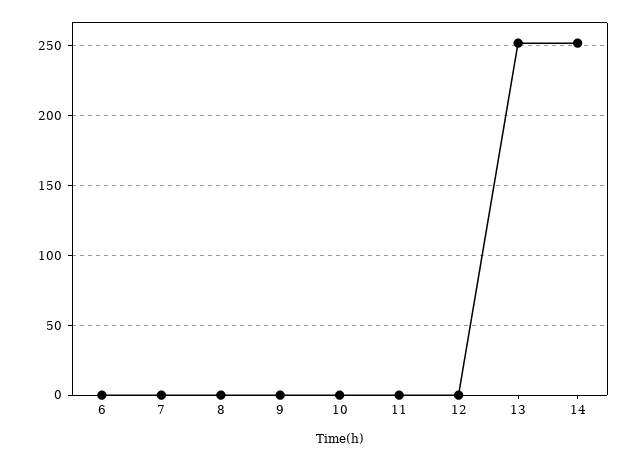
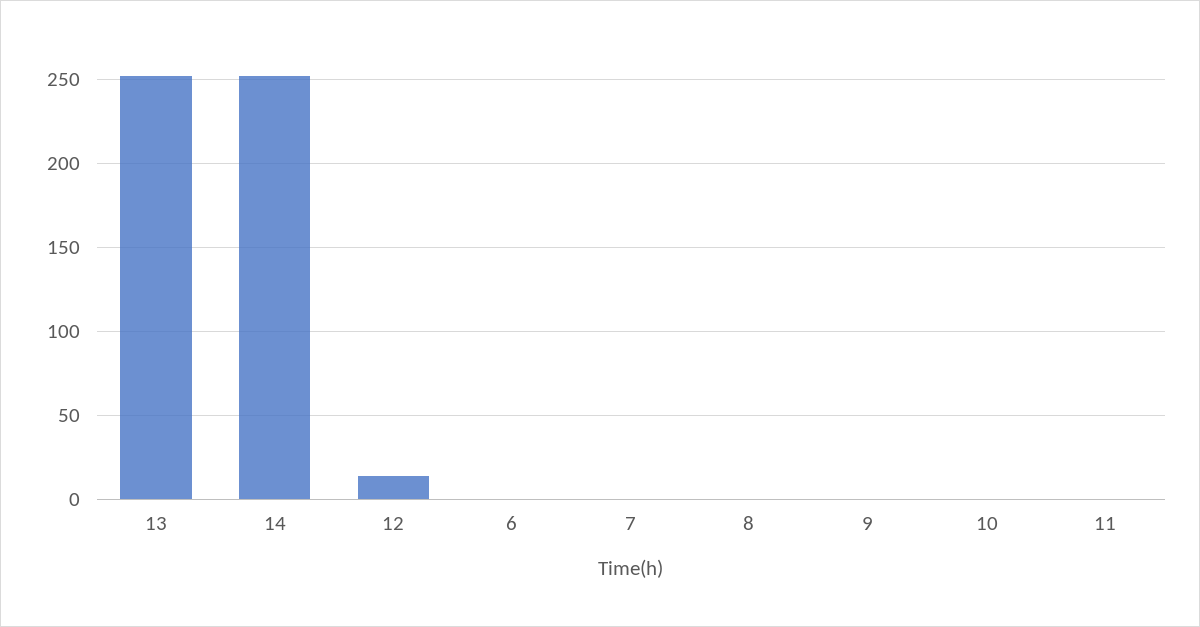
  {
    "6": 0,
    "7": 0,
    "8": 0,
    "9": 0,
    "10": 0,
    "11": 0,
-   "12": 0,
+   "12": 15,
    "13": 250,
    "14": 250
  }

